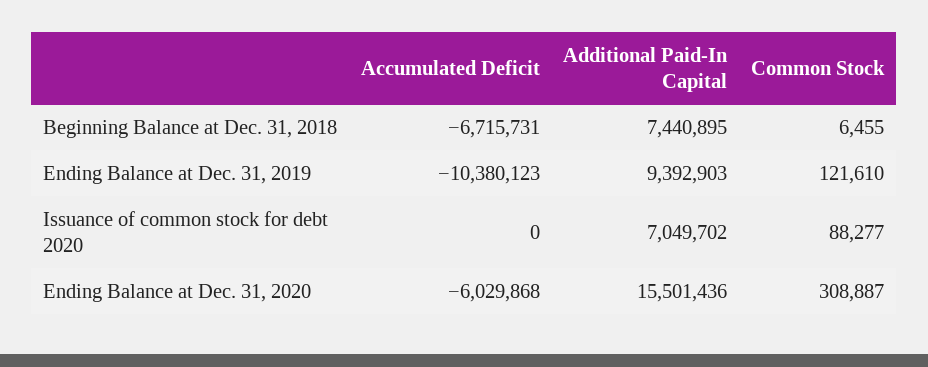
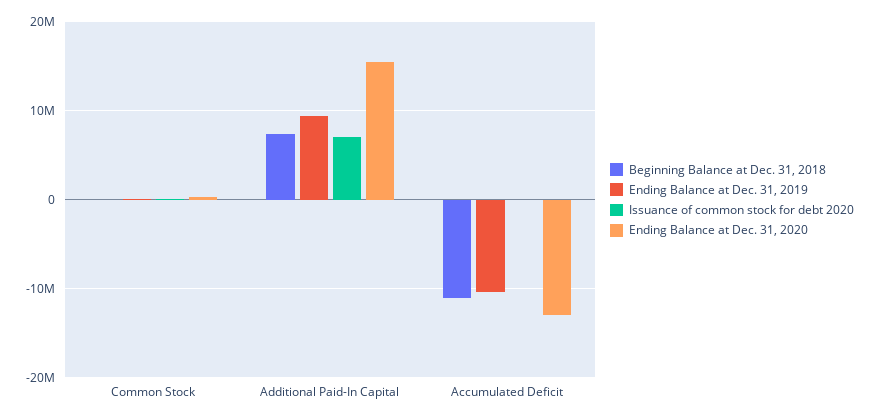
  {
    "Beginning Balance at Dec. 31, 2018": {
-     "Accumulated Deficit": -6715731,
+     "Accumulated Deficit": -11000000,
      "Additional Paid-In Capital": 7440895,
      "Common Stock": 6455
    },
    "Ending Balance at Dec. 31, 2019": {
      "Accumulated Deficit": -10380123,
      "Additional Paid-In Capital": 9392903,
      "Common Stock": 121610
    },
    "Issuance of common stock for debt 2020": {
      "Accumulated Deficit": 0,
      "Additional Paid-In Capital": 7049702,
      "Common Stock": 88277
    },
    "Ending Balance at Dec. 31, 2020": {
-     "Accumulated Deficit": -6029868,
+     "Accumulated Deficit": -13000000,
      "Additional Paid-In Capital": 15501436,
      "Common Stock": 308887
    }
  }

